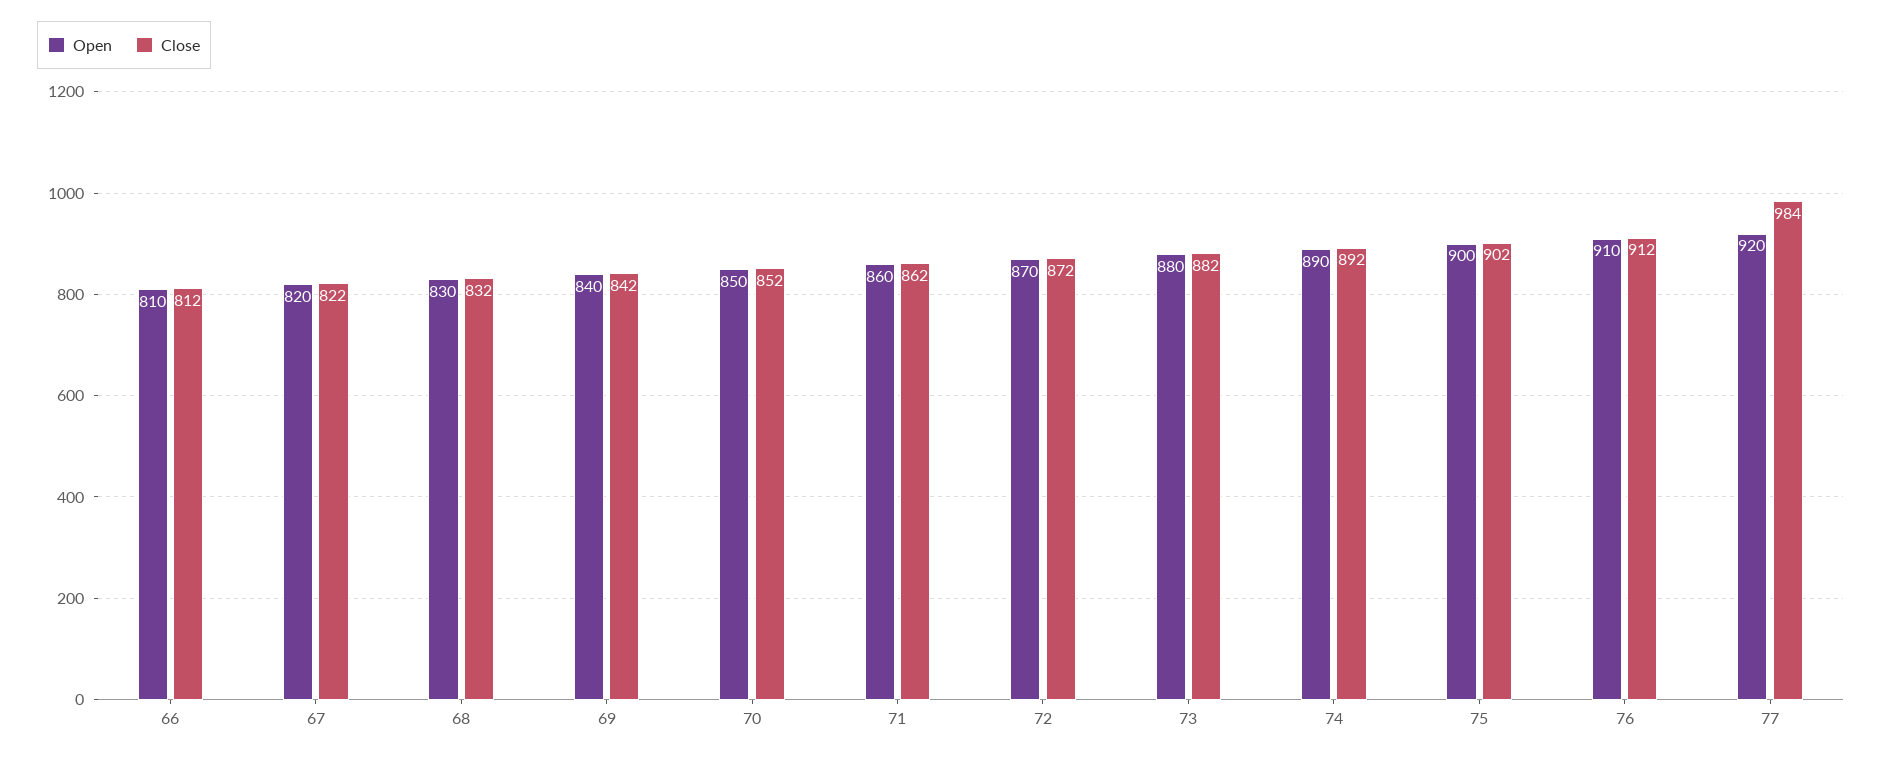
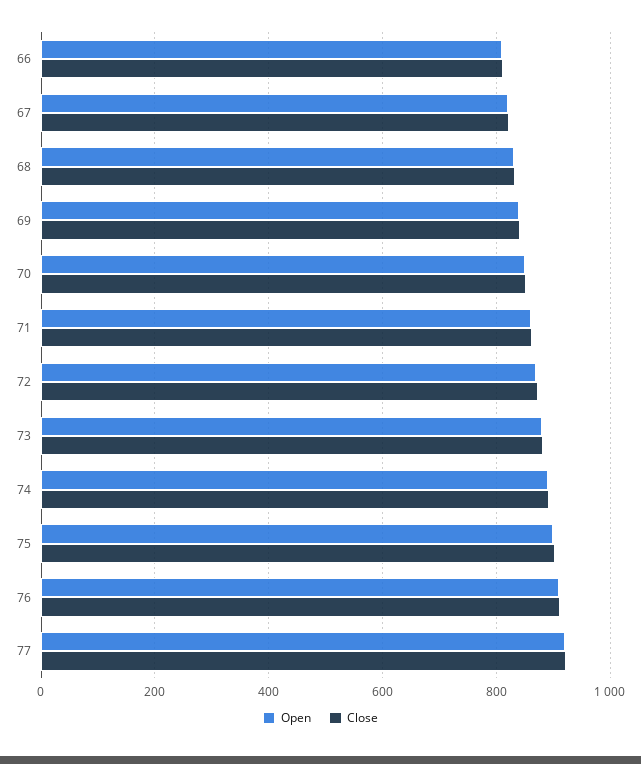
  {
    "Open": {
      "66": 810,
      "67": 820,
      "68": 830,
      "69": 840,
      "70": 850,
      "71": 860,
      "72": 870,
      "73": 880,
      "74": 890,
      "75": 900,
      "76": 910,
      "77": 920
    },
    "Close": {
      "66": 812,
      "67": 822,
      "68": 832,
      "69": 842,
      "70": 852,
      "71": 862,
      "72": 872,
      "73": 882,
      "74": 892,
      "75": 902,
      "76": 912,
-     "77": 984
+     "77": 920
    }
  }

